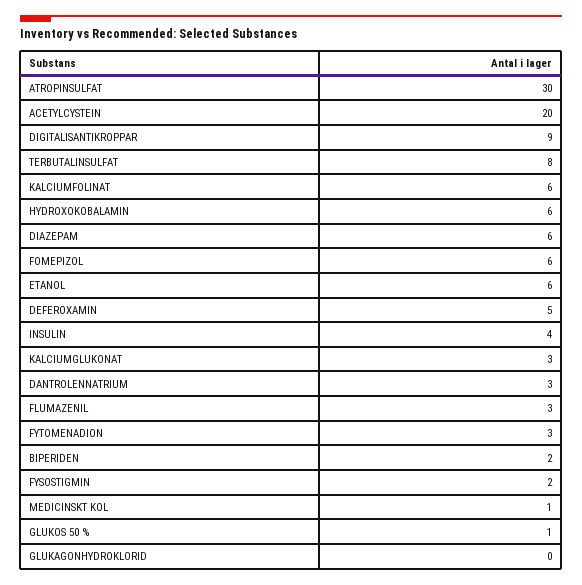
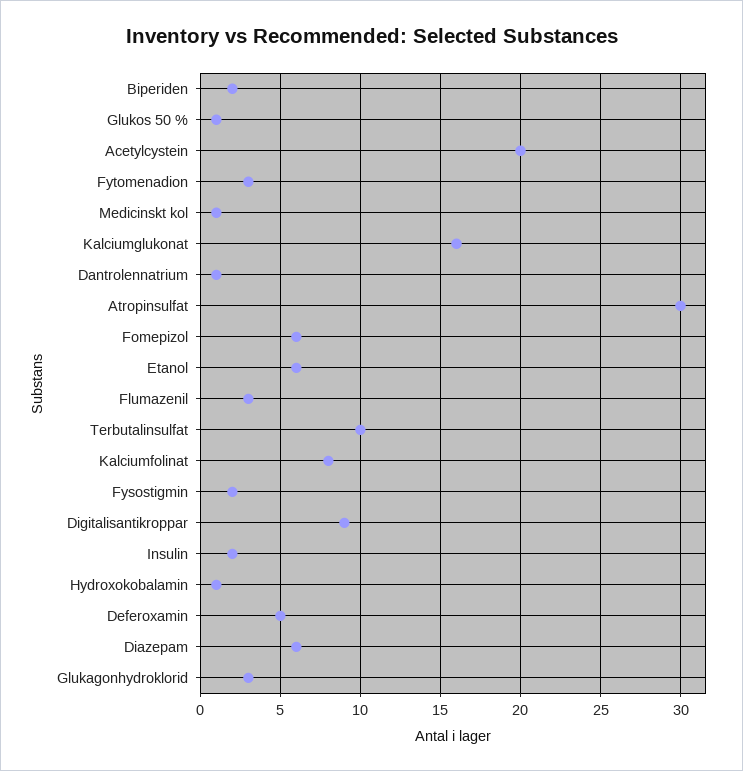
  {
    "ATROPINSULFAT": 30,
    "ACETYLCYSTEIN": 20,
    "DIGITALISANTIKROPPAR": 9,
-   "TERBUTALINSULFAT": 8,
+   "TERBUTALINSULFAT": 10,
-   "KALCIUMFOLINAT": 6,
+   "KALCIUMFOLINAT": 8,
-   "HYDROXOKOBALAMIN": 6,
+   "HYDROXOKOBALAMIN": 1,
    "DIAZEPAM": 6,
    "FOMEPIZOL": 6,
    "ETANOL": 6,
    "DEFEROXAMIN": 5,
-   "INSULIN": 4,
+   "INSULIN": 2,
-   "KALCIUMGLUKONAT": 3,
+   "KALCIUMGLUKONAT": 16,
-   "DANTROLENNATRIUM": 3,
+   "DANTROLENNATRIUM": 1,
    "FLUMAZENIL": 3,
    "FYTOMENADION": 3,
    "BIPERIDEN": 2,
    "FYSOSTIGMIN": 2,
    "MEDICINSKT KOL": 1,
    "GLUKOS 50 %": 1,
-   "GLUKAGONHYDROKLORID": 0
+   "GLUKAGONHYDROKLORID": 3
  }

